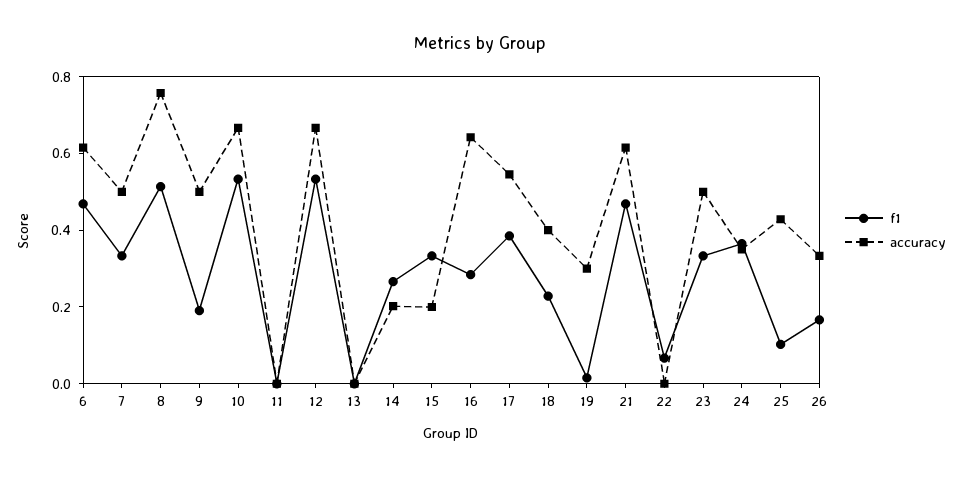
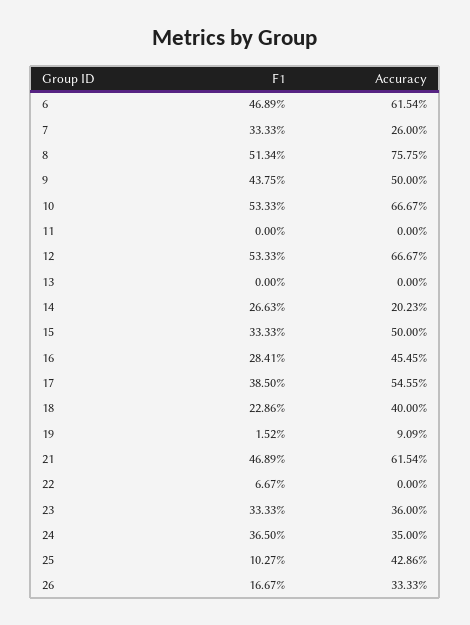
  {
    "f1": {
      "6": 0.4689,
      "7": 0.3333,
      "8": 0.5134,
-     "9": 0.2,
+     "9": 0.4375,
      "10": 0.5333,
      "11": 0,
      "12": 0.5333,
      "13": 0,
      "14": 0.2663,
      "15": 0.3333,
      "16": 0.2841,
      "17": 0.385,
      "18": 0.2286,
      "19": 0.0152,
      "21": 0.4689,
      "22": 0.0667,
      "23": 0.3333,
      "24": 0.365,
      "25": 0.1027,
      "26": 0.1667
    },
    "accuracy": {
      "6": 0.6154,
-     "7": 0.5,
+     "7": 0.26,
      "8": 0.7575,
      "9": 0.5,
      "10": 0.6667,
      "11": 0,
      "12": 0.6667,
      "13": 0,
      "14": 0.2023,
-     "15": 0.2,
+     "15": 0.5,
-     "16": 0.65,
+     "16": 0.4545,
      "17": 0.5455,
      "18": 0.4,
-     "19": 0.3,
+     "19": 0.0909,
      "21": 0.6154,
      "22": 0,
-     "23": 0.5,
+     "23": 0.36,
      "24": 0.35,
      "25": 0.4286,
      "26": 0.3333
    }
  }

